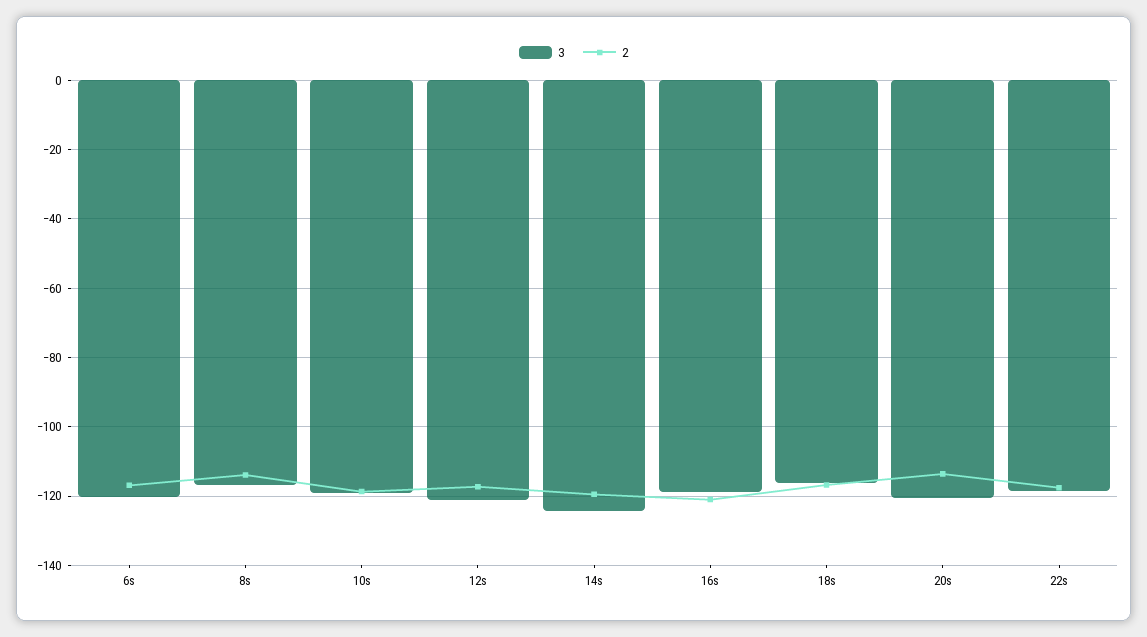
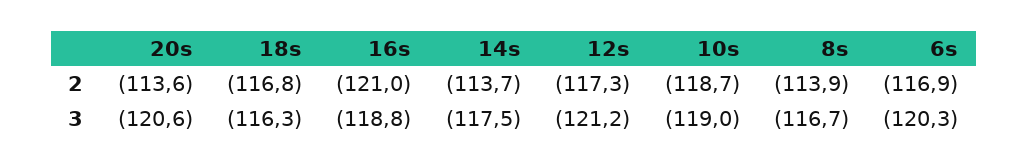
  {
    "3": {
      "6s": -120.3,
      "8s": -116.7,
      "10s": -119,
      "12s": -121.2,
-     "14s": -124,
+     "14s": -117.5,
      "16s": -118.8,
      "18s": -116.3,
-     "20s": -120.6,
+     "20s": -120.6
-     "22s": -118
    },
    "2": {
      "6s": -116.9,
      "8s": -113.9,
      "10s": -118.7,
      "12s": -117.3,
-     "14s": -120,
+     "14s": -113.7,
      "16s": -121,
      "18s": -116.8,
-     "20s": -113.6,
+     "20s": -113.6
-     "22s": -118
    }
  }

